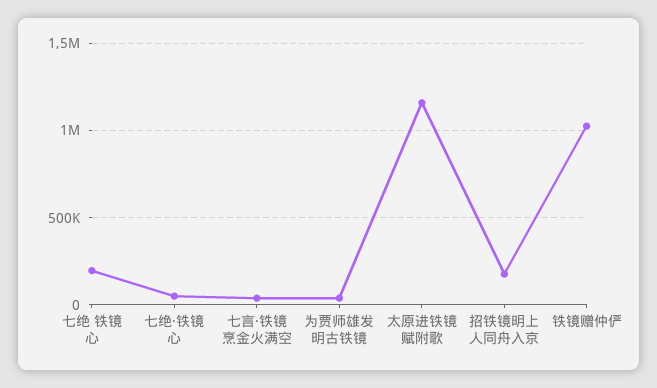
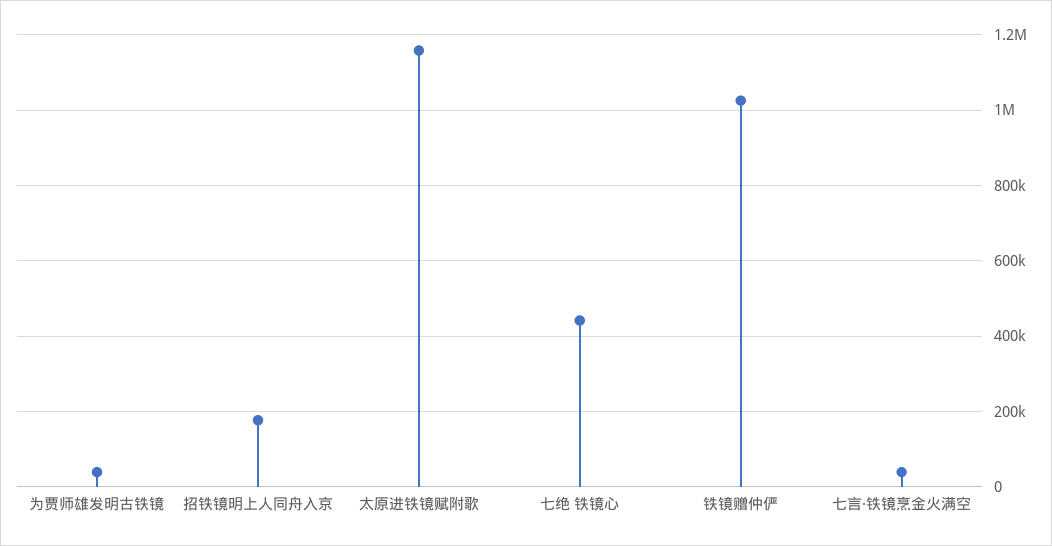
  {
-   "七绝 铁镜心": 200000,
+   "七绝 铁镜心": 440000,
-   "七绝·铁镜心": 50000,
    "七言·铁镜烹金火满空": 40000,
    "为贾师雄发明古铁镜": 40000,
    "太原进铁镜赋附歌": 1160000,
    "招铁镜明上人同舟入京": 180000,
    "铁镜赠仲俨": 1020000
  }

